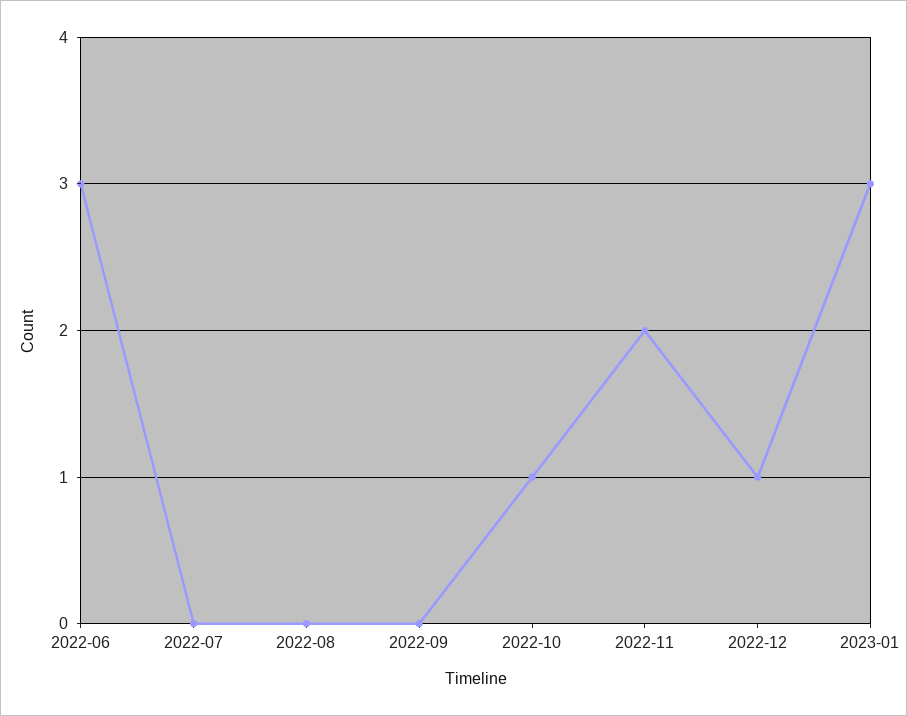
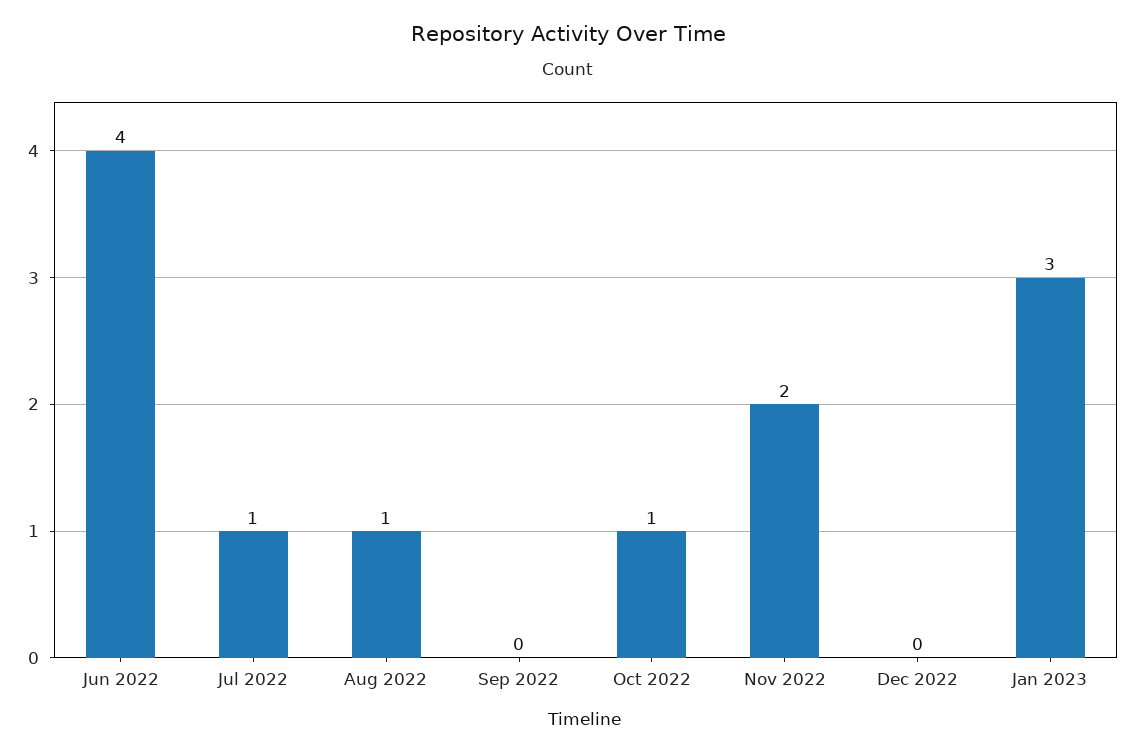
  {
-   "2022-06": 3,
+   "2022-06": 4,
-   "2022-07": 0,
+   "2022-07": 1,
-   "2022-08": 0,
+   "2022-08": 1,
    "2022-09": 0,
    "2022-10": 1,
    "2022-11": 2,
-   "2022-12": 1,
+   "2022-12": 0,
    "2023-01": 3
  }

